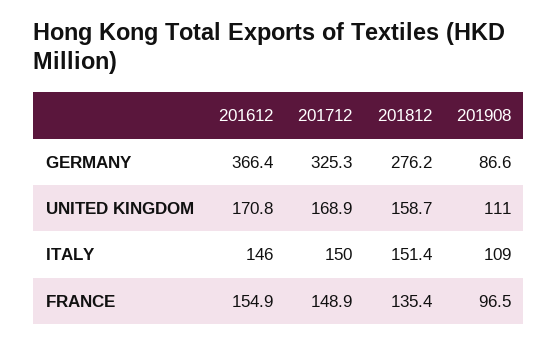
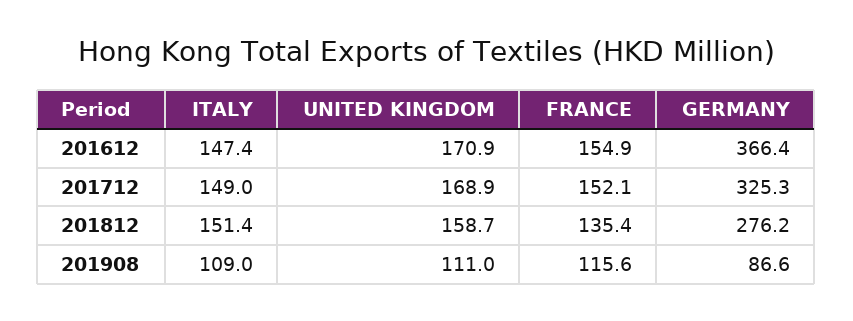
  {
    "201612": {
      "GERMANY": 366.4,
-     "UNITED KINGDOM": 170.8,
+     "UNITED KINGDOM": 170.9,
-     "ITALY": 146,
+     "ITALY": 147.4,
      "FRANCE": 154.9
    },
    "201712": {
      "GERMANY": 325.3,
      "UNITED KINGDOM": 168.9,
-     "ITALY": 150,
+     "ITALY": 149,
-     "FRANCE": 148.9
+     "FRANCE": 152.1
    },
    "201812": {
      "GERMANY": 276.2,
      "UNITED KINGDOM": 158.7,
      "ITALY": 151.4,
      "FRANCE": 135.4
    },
    "201908": {
      "GERMANY": 86.6,
      "UNITED KINGDOM": 111,
      "ITALY": 109,
-     "FRANCE": 96.5
+     "FRANCE": 115.6
    }
  }

